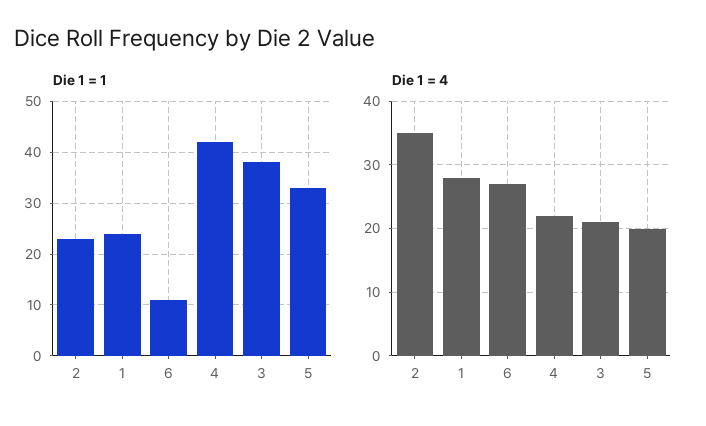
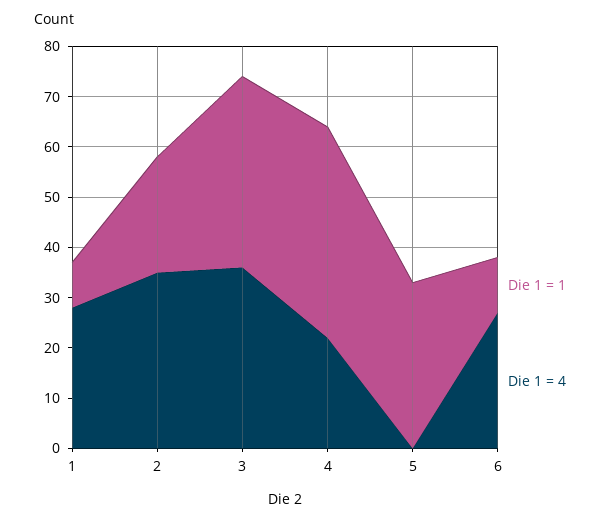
  {
    "Die 1 = 1": {
      "2": 25,
-     "1": 25,
+     "1": 10,
      "6": 10,
      "4": 40,
      "3": 40,
      "5": 35
    },
    "Die 1 = 4": {
      "2": 35,
      "1": 28,
      "6": 27,
      "4": 22,
-     "3": 21,
+     "3": 35,
-     "5": 20
+     "5": 0
    }
  }

